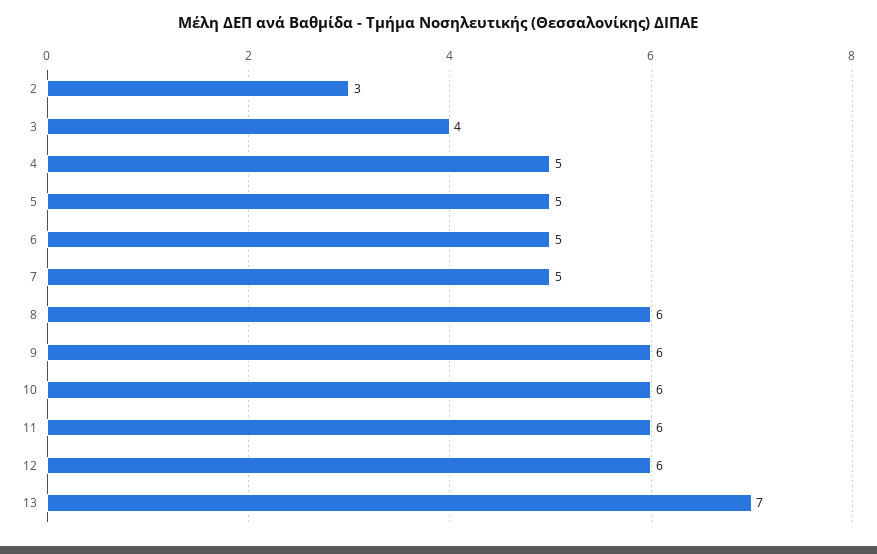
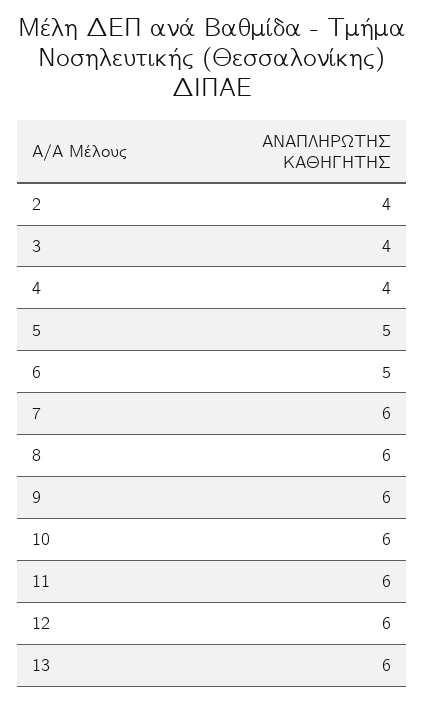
  {
-   "2": 3,
+   "2": 4,
    "3": 4,
-   "4": 5,
+   "4": 4,
    "5": 5,
    "6": 5,
-   "7": 5,
+   "7": 6,
    "8": 6,
    "9": 6,
    "10": 6,
    "11": 6,
    "12": 6,
-   "13": 7
+   "13": 6
  }

